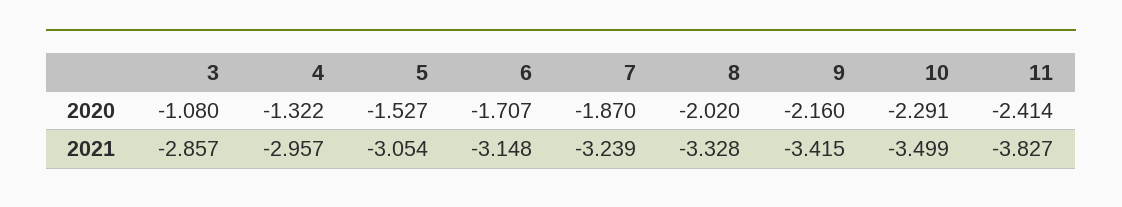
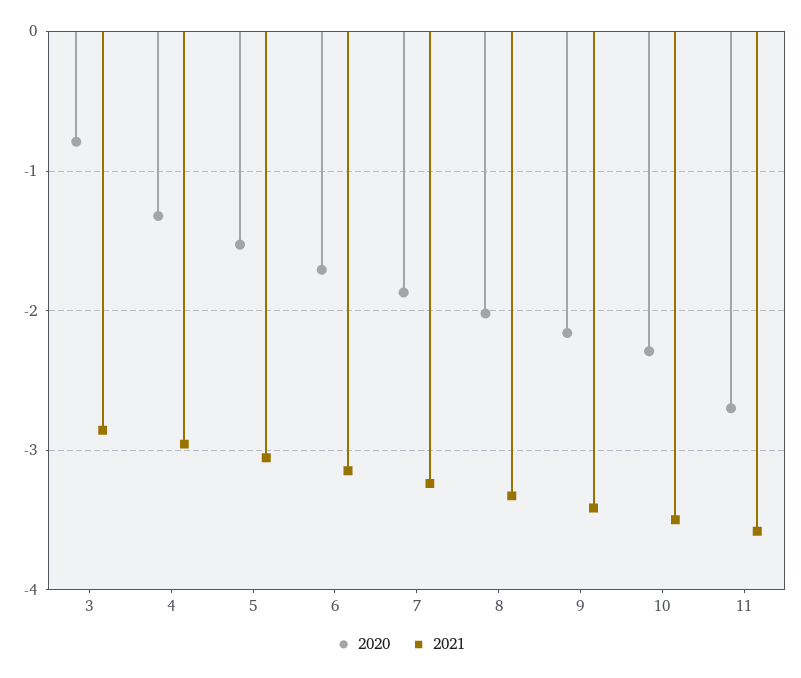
  {
    "2020": {
-     "3": -1.08,
+     "3": -0.8,
      "4": -1.322,
      "5": -1.527,
      "6": -1.707,
      "7": -1.87,
      "8": -2.02,
      "9": -2.16,
      "10": -2.291,
-     "11": -2.414
+     "11": -2.7
    },
    "2021": {
      "3": -2.857,
      "4": -2.957,
      "5": -3.054,
      "6": -3.148,
      "7": -3.239,
      "8": -3.328,
      "9": -3.415,
      "10": -3.499,
-     "11": -3.827
+     "11": -3.6
    }
  }

